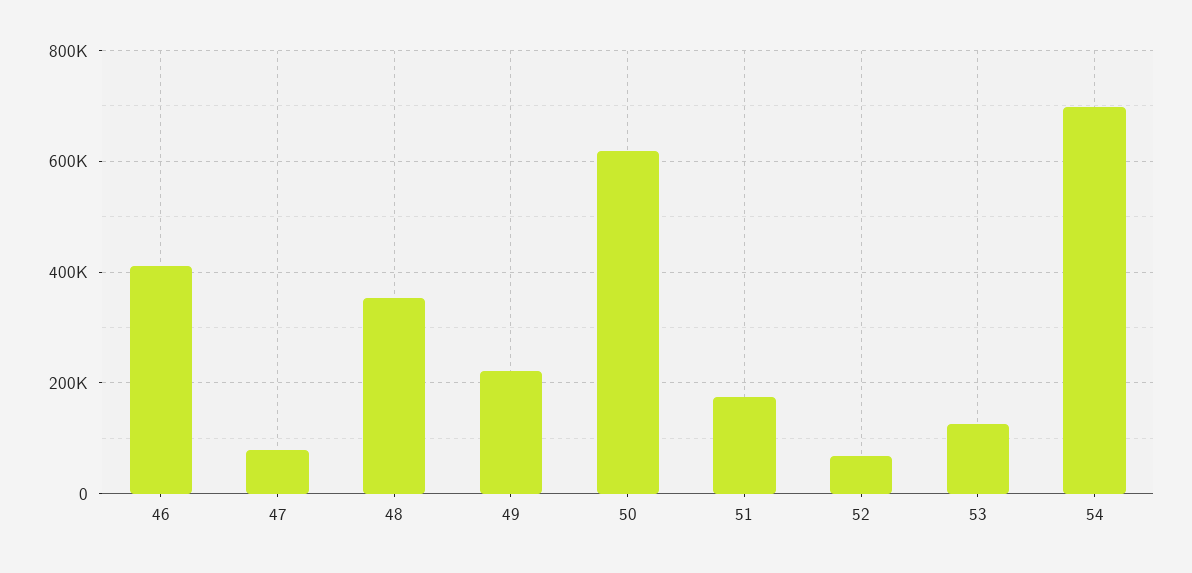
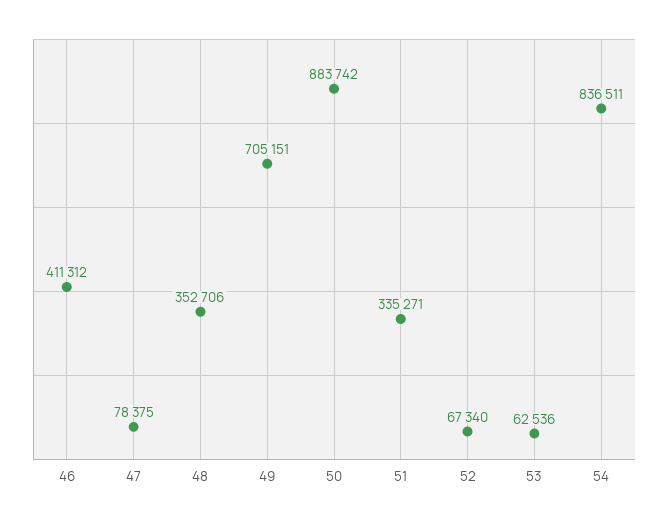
  {
    "46": 411312,
    "47": 78375,
    "48": 352706,
-   "49": 220000,
+   "49": 705151,
-   "50": 620000,
+   "50": 883742,
-   "51": 180000,
+   "51": 335271,
    "52": 67340,
-   "53": 120000,
+   "53": 62536,
-   "54": 700000
+   "54": 836511
  }

